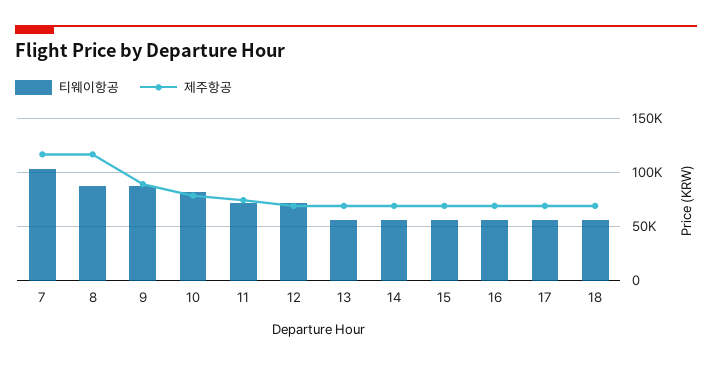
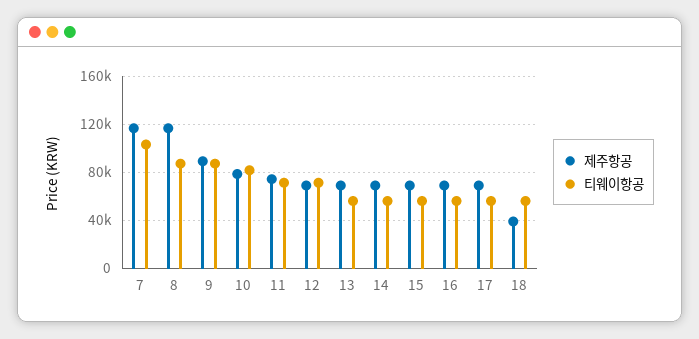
  {
    "티웨이항공": {
      "7": 105000,
      "8": 85000,
      "9": 85000,
      "10": 80000,
      "11": 70000,
      "12": 70000,
      "13": 55000,
      "14": 55000,
      "15": 55000,
      "16": 55000,
      "17": 55000,
      "18": 55000
    },
    "제주항공": {
      "7": 115000,
      "8": 115000,
      "9": 90000,
      "10": 80000,
      "11": 75000,
      "12": 70000,
      "13": 70000,
      "14": 70000,
      "15": 70000,
      "16": 70000,
      "17": 70000,
-     "18": 70000
+     "18": 40000
    }
  }

